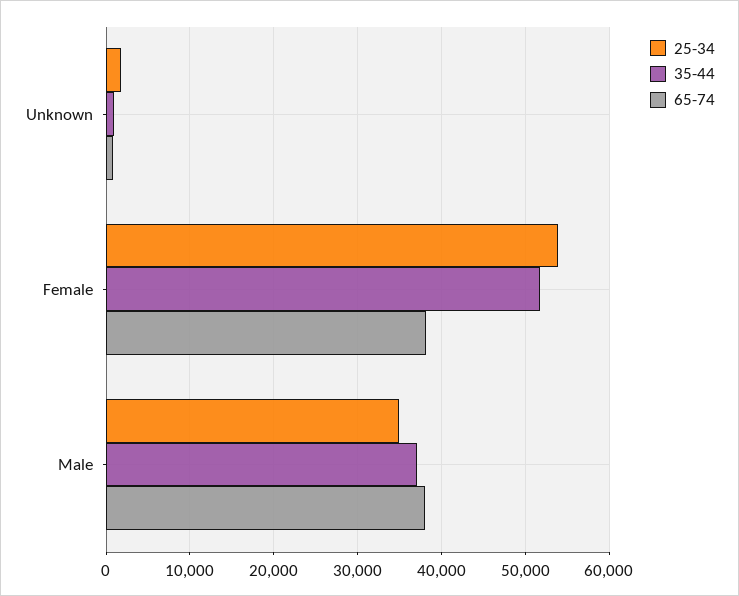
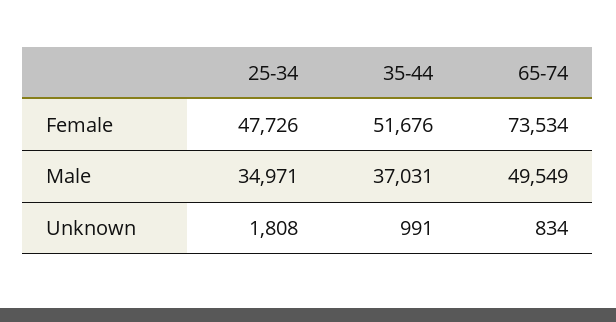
  {
    "25-34": {
      "Unknown": 1808,
-     "Female": 54000,
+     "Female": 47726,
      "Male": 34971
    },
    "35-44": {
      "Unknown": 991,
      "Female": 51676,
      "Male": 37031
    },
    "65-74": {
      "Unknown": 834,
-     "Female": 38000,
+     "Female": 73534,
-     "Male": 38000
+     "Male": 49549
    }
  }

